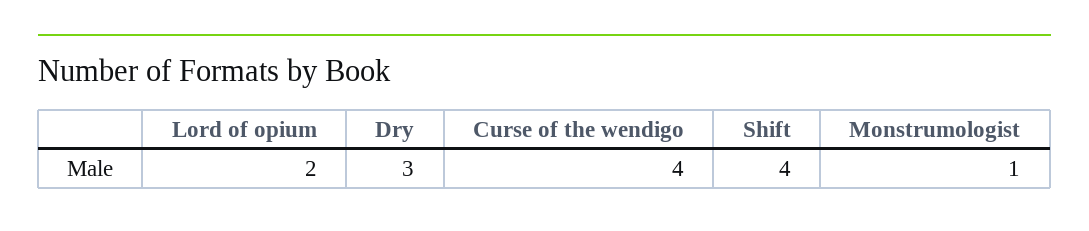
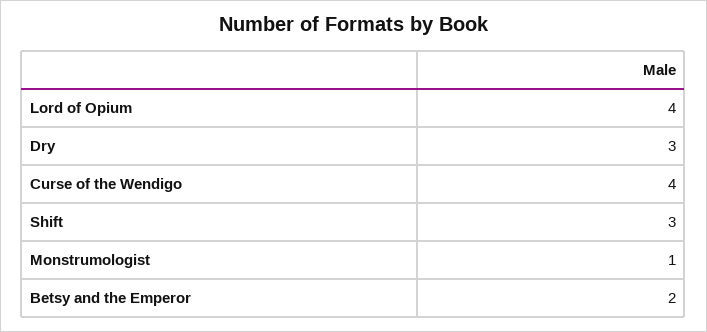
  {
-   "Lord of opium": 2,
+   "Lord of opium": 4,
    "Dry": 3,
    "Curse of the wendigo": 4,
-   "Shift": 4,
+   "Shift": 3,
-   "Monstrumologist": 1
+   "Monstrumologist": 1,
+   "Betsy and the Emperor": 2
  }

